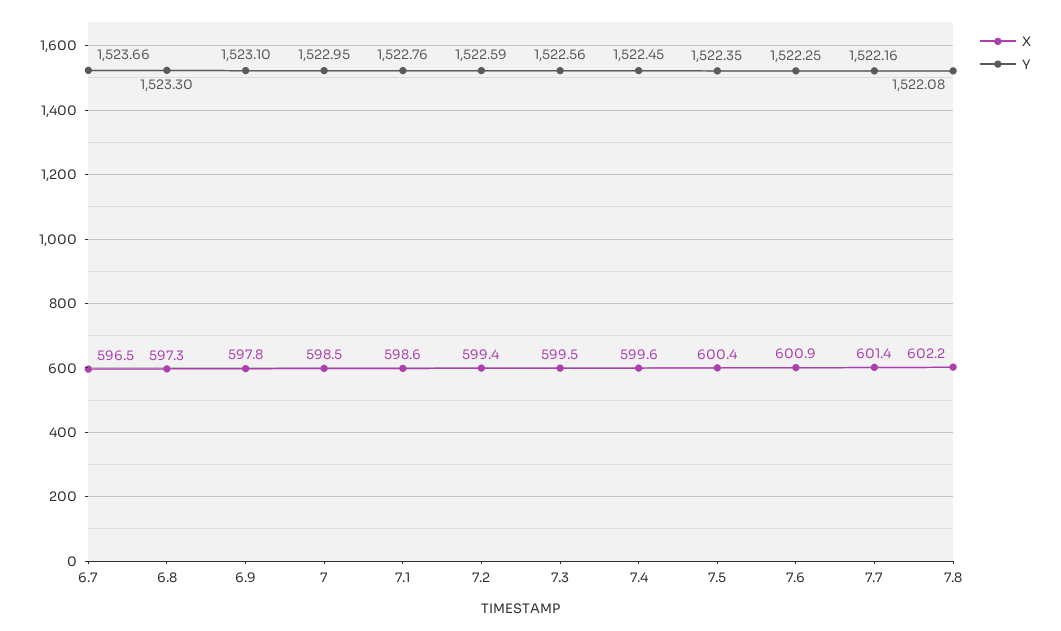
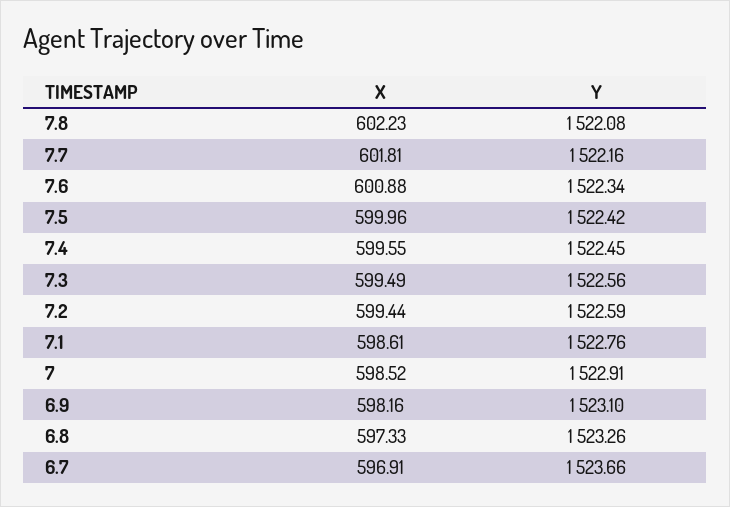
  {
    "X": {
-     "6.7": 596.5,
+     "6.7": 596.91,
      "6.8": 597.33,
-     "6.9": 597.8,
+     "6.9": 598.16,
      "7": 598.52,
      "7.1": 598.61,
      "7.2": 599.44,
      "7.3": 599.49,
      "7.4": 599.55,
-     "7.5": 600.4,
+     "7.5": 599.96,
      "7.6": 600.88,
-     "7.7": 601.4,
+     "7.7": 601.81,
      "7.8": 602.23
    },
    "Y": {
      "6.7": 1523.66,
-     "6.8": 1523.3,
+     "6.8": 1523.26,
      "6.9": 1523.1,
-     "7": 1522.95,
+     "7": 1522.91,
      "7.1": 1522.76,
      "7.2": 1522.59,
      "7.3": 1522.56,
      "7.4": 1522.45,
-     "7.5": 1522.35,
+     "7.5": 1522.42,
-     "7.6": 1522.25,
+     "7.6": 1522.34,
      "7.7": 1522.16,
      "7.8": 1522.08
    }
  }

